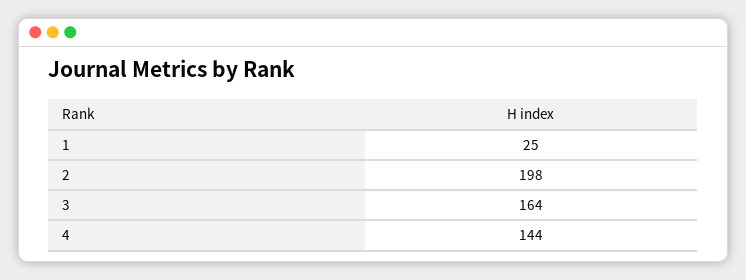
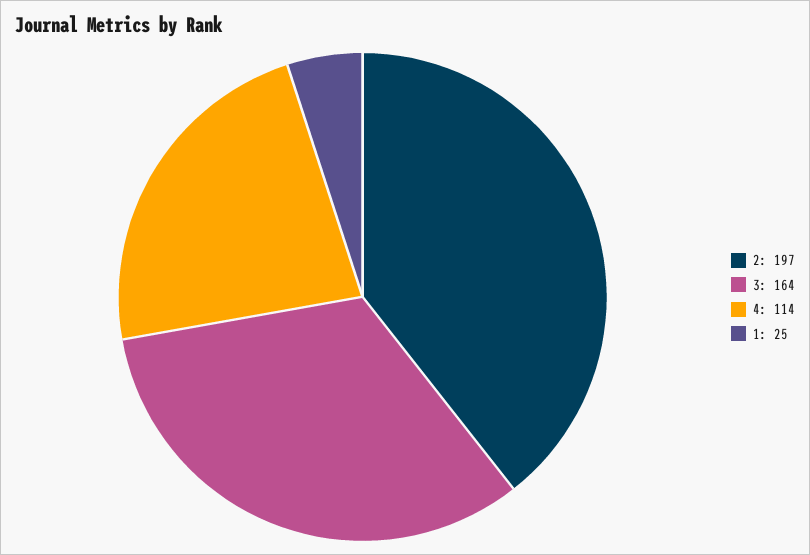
  {
    "1": 25,
-   "2": 198,
+   "2": 197,
    "3": 164,
-   "4": 144
+   "4": 114
  }

